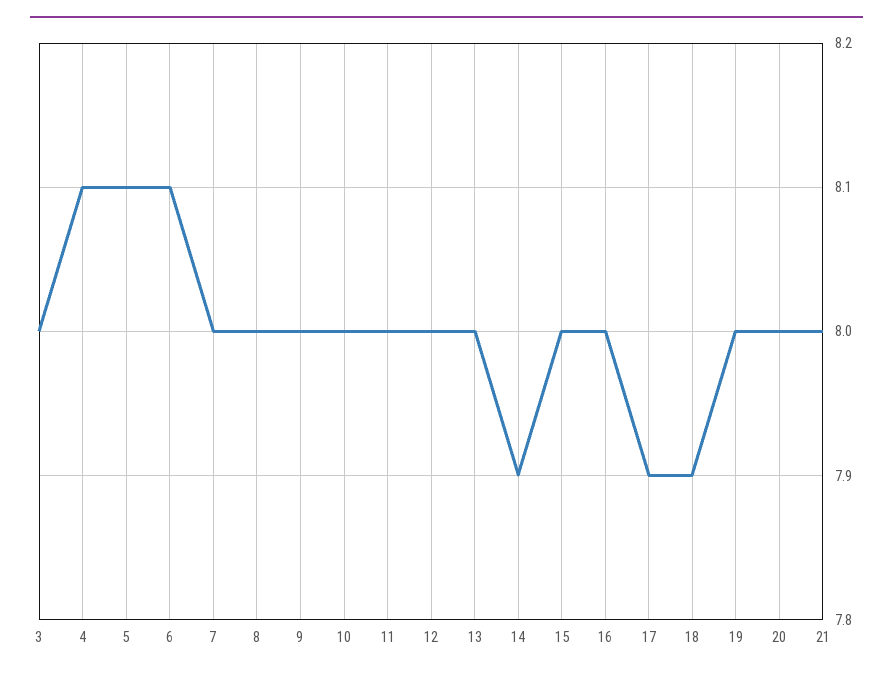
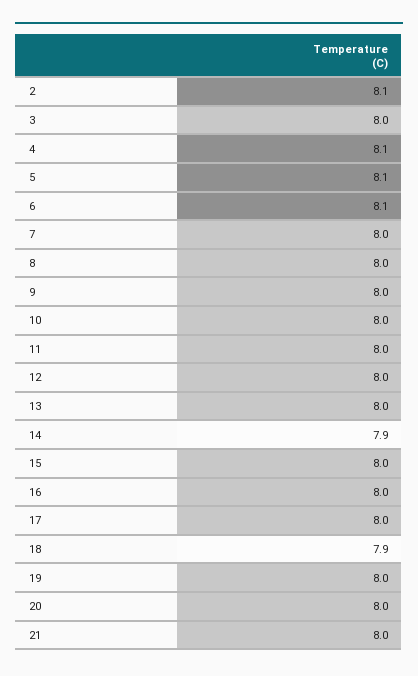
  {
    "3": 8,
    "4": 8.1,
    "5": 8.1,
    "6": 8.1,
    "7": 8,
    "8": 8,
    "9": 8,
    "10": 8,
    "11": 8,
    "12": 8,
    "13": 8,
    "14": 7.9,
    "15": 8,
    "16": 8,
-   "17": 7.9,
+   "17": 8,
    "18": 7.9,
    "19": 8,
    "20": 8,
-   "21": 8
+   "21": 8,
+   "2": 8.1
  }

